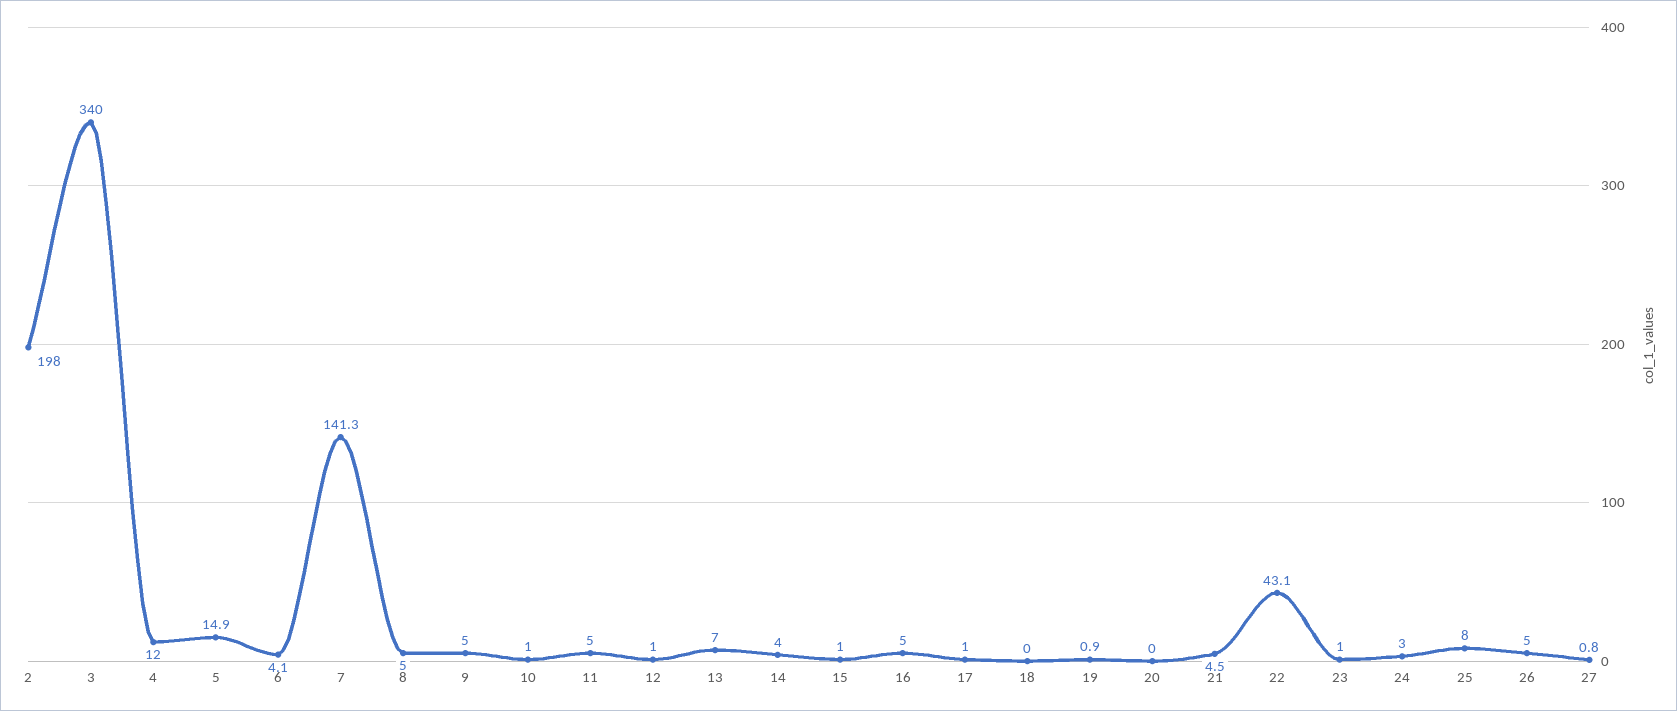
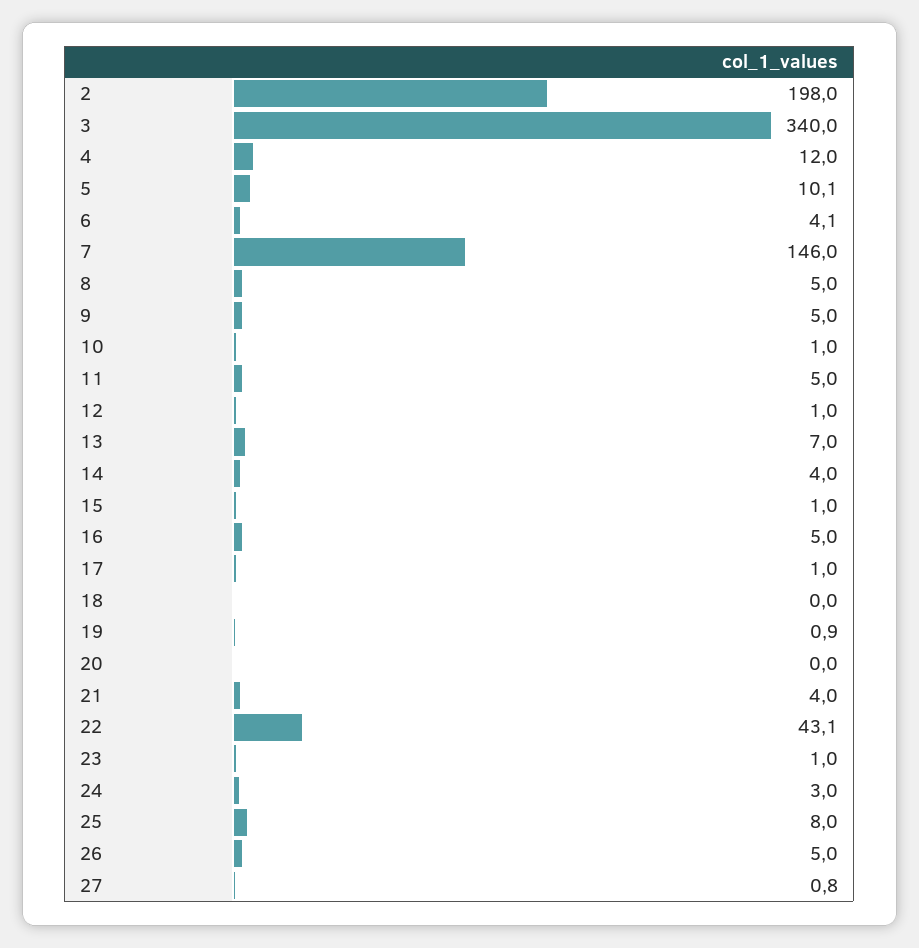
  {
    "2": 198,
    "3": 340,
    "4": 12,
-   "5": 14.9,
+   "5": 10.1,
    "6": 4.1,
-   "7": 141.3,
+   "7": 146,
    "8": 5,
    "9": 5,
    "10": 1,
    "11": 5,
    "12": 1,
    "13": 7,
    "14": 4,
    "15": 1,
    "16": 5,
    "17": 1,
    "18": 0,
    "19": 0.9,
    "20": 0,
-   "21": 4.5,
+   "21": 4,
    "22": 43.1,
    "23": 1,
    "24": 3,
    "25": 8,
    "26": 5,
    "27": 0.8
  }

